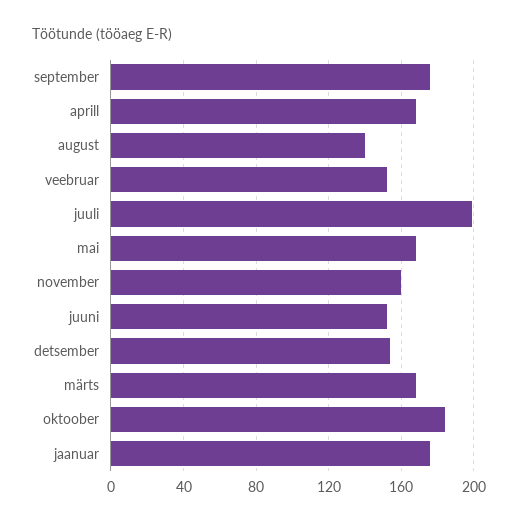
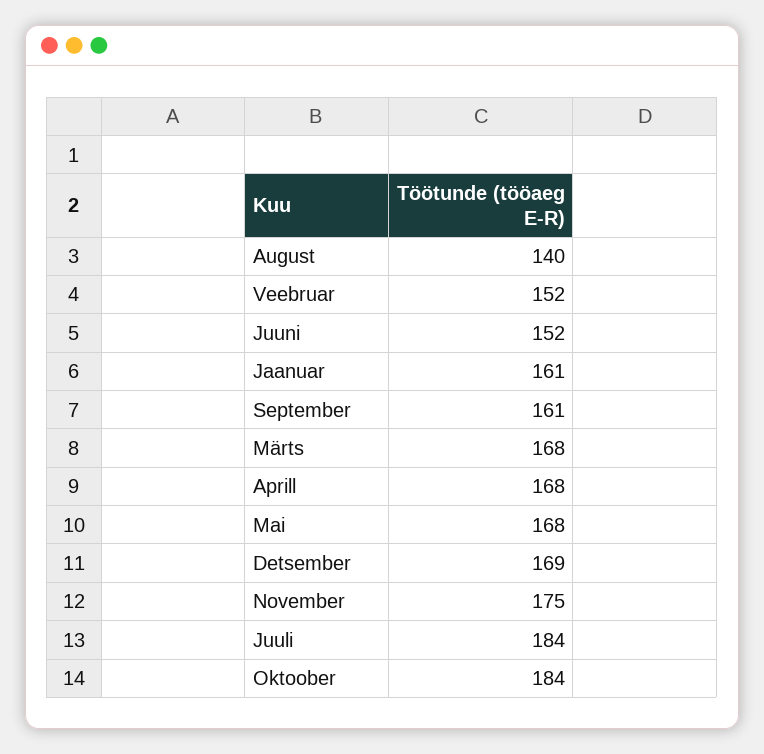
  {
-   "september": 175,
+   "september": 161,
    "aprill": 168,
    "august": 140,
    "veebruar": 152,
-   "juuli": 200,
+   "juuli": 184,
    "mai": 168,
-   "november": 160,
+   "november": 175,
    "juuni": 152,
-   "detsember": 155,
+   "detsember": 169,
    "märts": 168,
    "oktoober": 184,
-   "jaanuar": 175
+   "jaanuar": 161
  }

